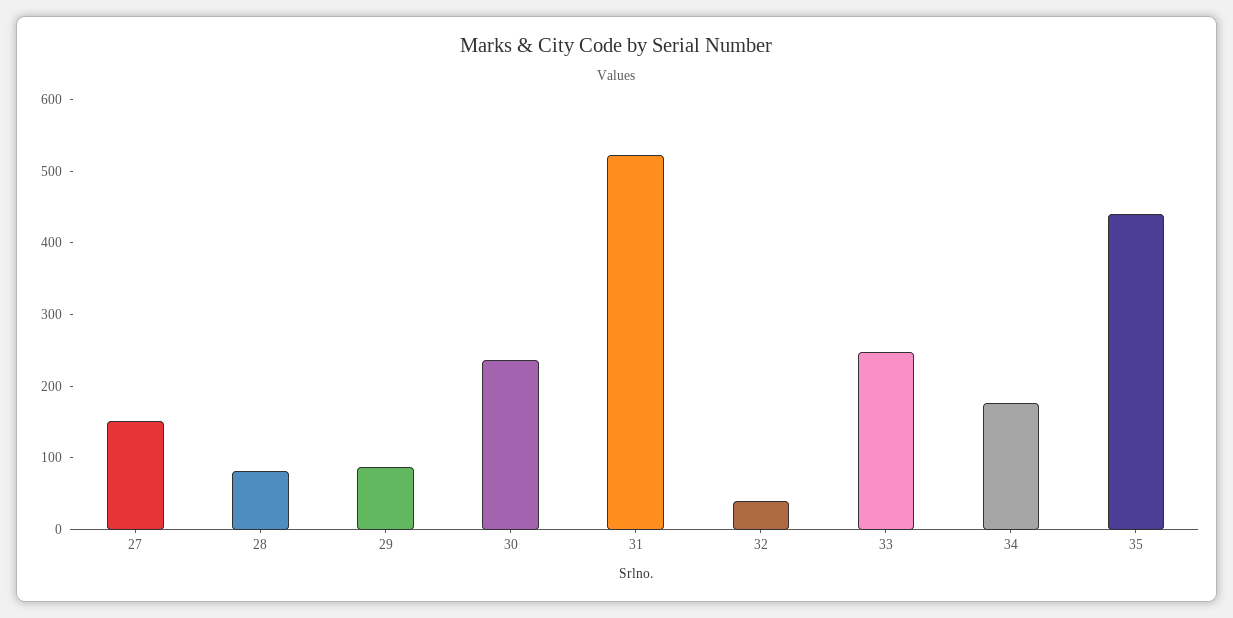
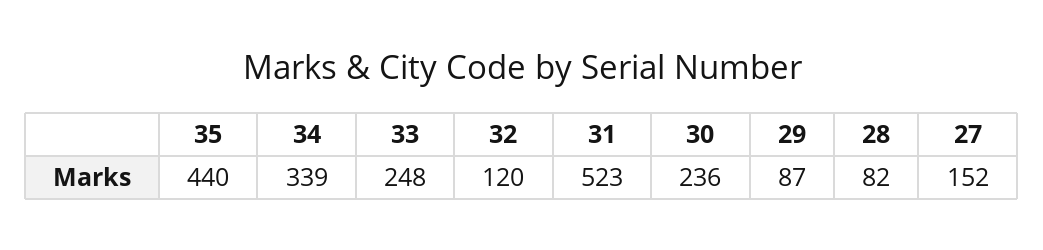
  {
    "27": 152,
    "28": 82,
    "29": 87,
    "30": 236,
    "31": 523,
-   "32": 40,
+   "32": 120,
    "33": 248,
-   "34": 180,
+   "34": 339,
    "35": 440
  }

